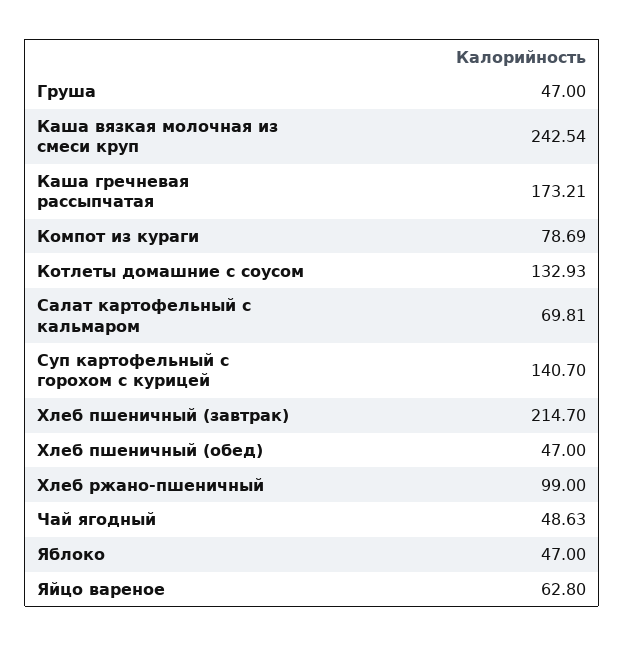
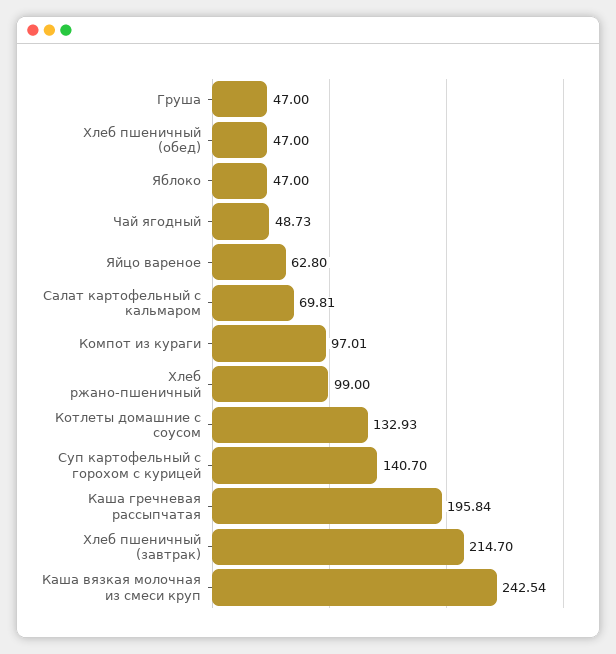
  {
    "Груша": 47,
    "Каша вязкая молочная из смеси круп": 242.54,
-   "Каша гречневая рассыпчатая": 173.21,
+   "Каша гречневая рассыпчатая": 195.84,
-   "Компот из кураги": 78.69,
+   "Компот из кураги": 97.01,
    "Котлеты домашние с соусом": 132.93,
    "Салат картофельный с кальмаром": 69.81,
    "Суп картофельный с горохом с курицей": 140.7,
    "Хлеб пшеничный (завтрак)": 214.7,
    "Хлеб пшеничный (обед)": 47,
    "Хлеб ржано-пшеничный": 99,
-   "Чай ягодный": 48.63,
+   "Чай ягодный": 48.73,
    "Яблоко": 47,
    "Яйцо вареное": 62.8
  }

